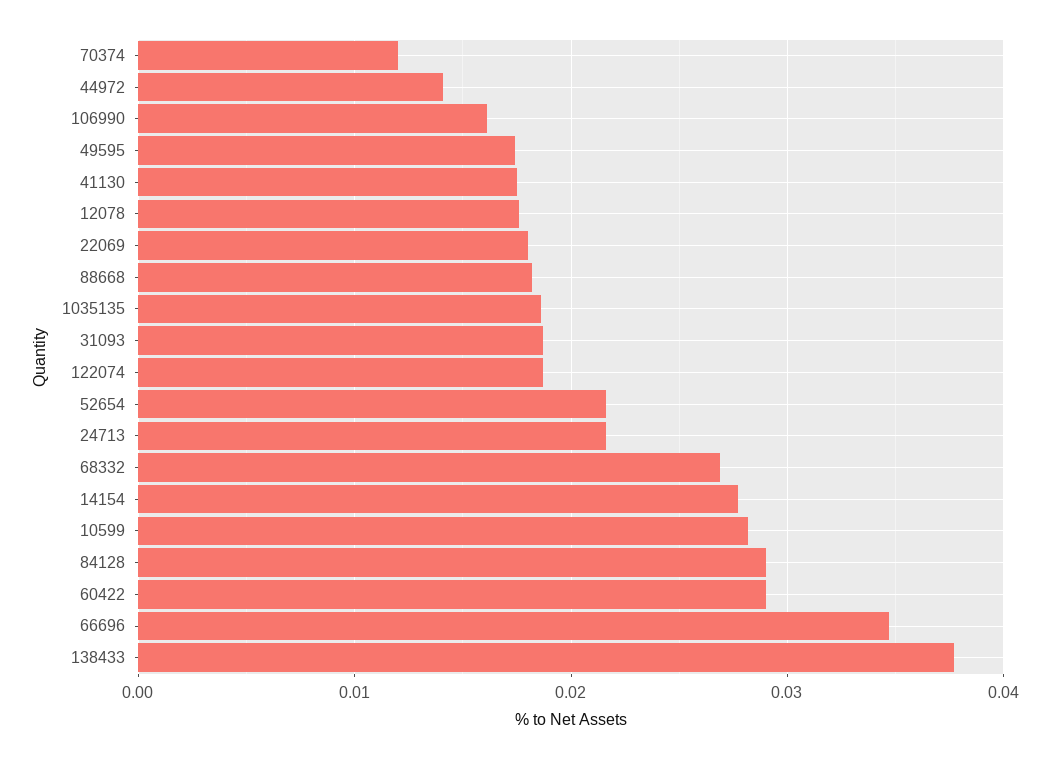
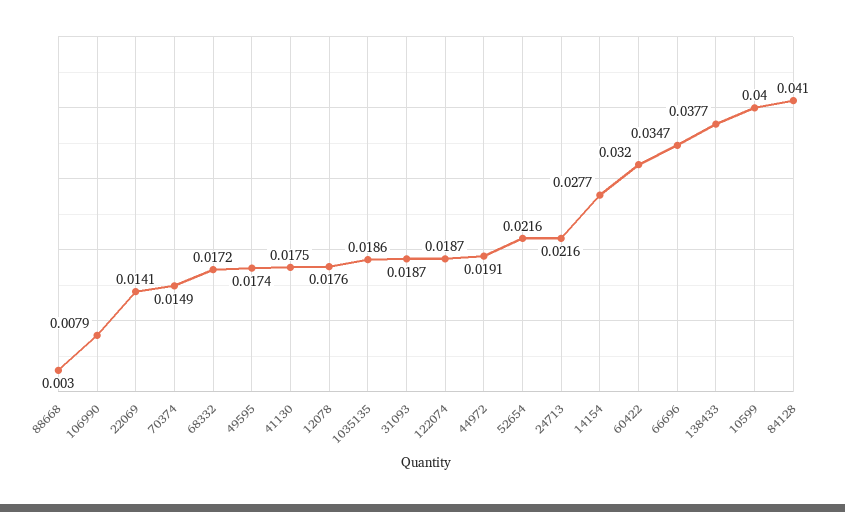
  {
-   "70374": 0.012,
+   "70374": 0.0149,
-   "44972": 0.014,
+   "44972": 0.0191,
-   "106990": 0.016,
+   "106990": 0.0079,
    "49595": 0.0174,
    "41130": 0.0175,
    "12078": 0.0176,
-   "22069": 0.018,
+   "22069": 0.0141,
-   "88668": 0.018,
+   "88668": 0.003,
    "1035135": 0.0186,
    "31093": 0.0187,
    "122074": 0.0187,
    "52654": 0.0216,
    "24713": 0.0216,
-   "68332": 0.027,
+   "68332": 0.0172,
    "14154": 0.0277,
-   "10599": 0.028,
+   "10599": 0.04,
-   "84128": 0.029,
+   "84128": 0.041,
-   "60422": 0.029,
+   "60422": 0.032,
    "66696": 0.0347,
    "138433": 0.0377
  }

